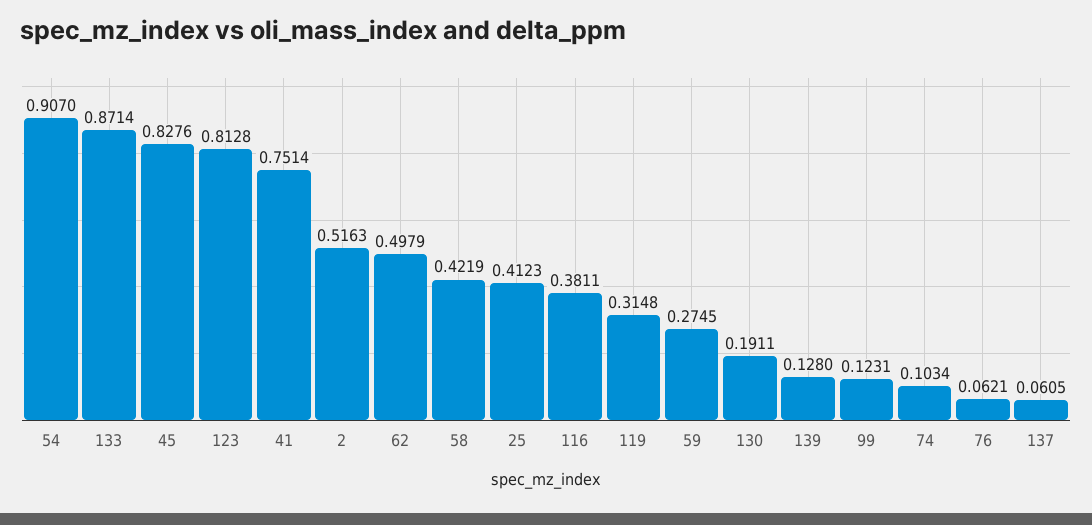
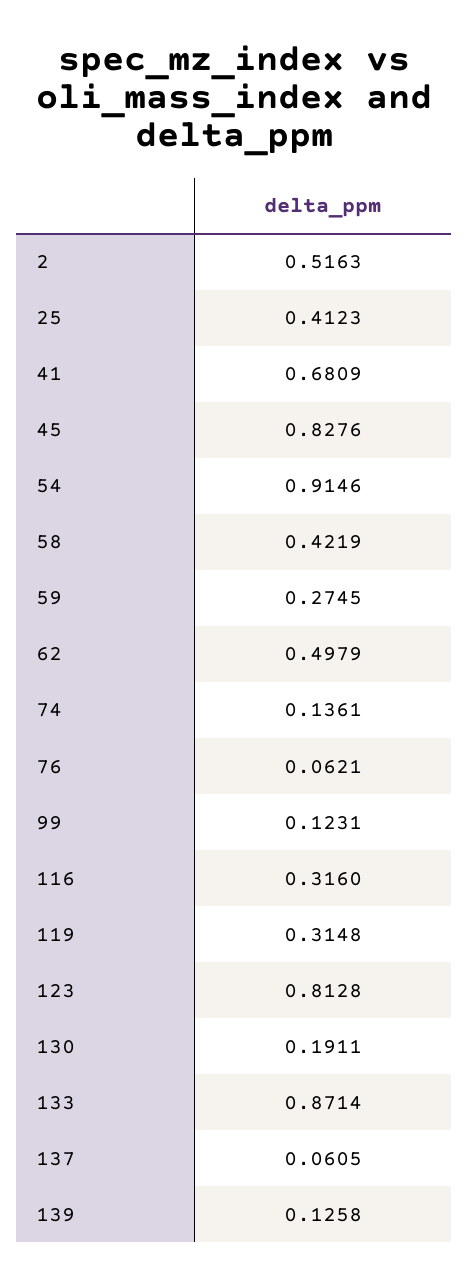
  {
-   "54": 0.907,
+   "54": 0.9146,
    "133": 0.8714,
    "45": 0.8276,
    "123": 0.8128,
-   "41": 0.7514,
+   "41": 0.6809,
    "2": 0.5163,
    "62": 0.4979,
    "58": 0.4219,
    "25": 0.4123,
-   "116": 0.3811,
+   "116": 0.316,
    "119": 0.3148,
    "59": 0.2745,
    "130": 0.1911,
-   "139": 0.128,
+   "139": 0.1258,
    "99": 0.1231,
-   "74": 0.1034,
+   "74": 0.1361,
    "76": 0.0621,
    "137": 0.0605
  }

